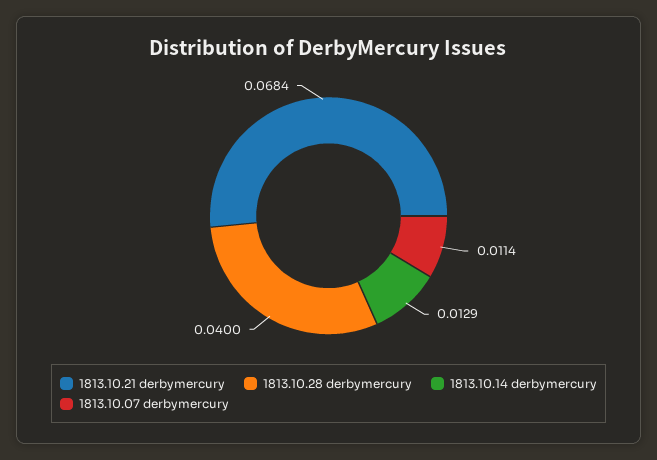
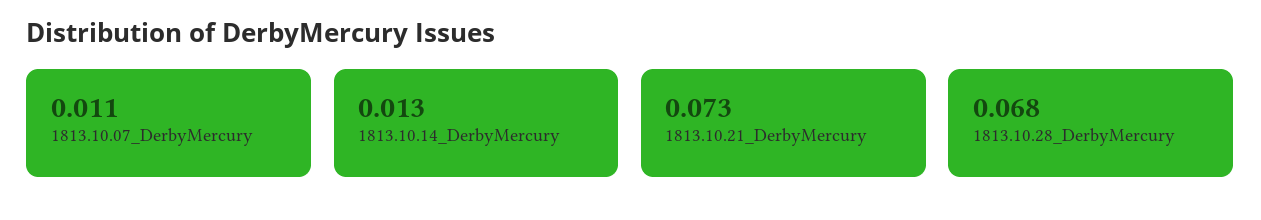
  {
-   "1813.10.21 derbymercury": 0.0684,
+   "1813.10.21 derbymercury": 0.073,
-   "1813.10.28 derbymercury": 0.04,
+   "1813.10.28 derbymercury": 0.068,
    "1813.10.14 derbymercury": 0.0129,
    "1813.10.07 derbymercury": 0.0114
  }

